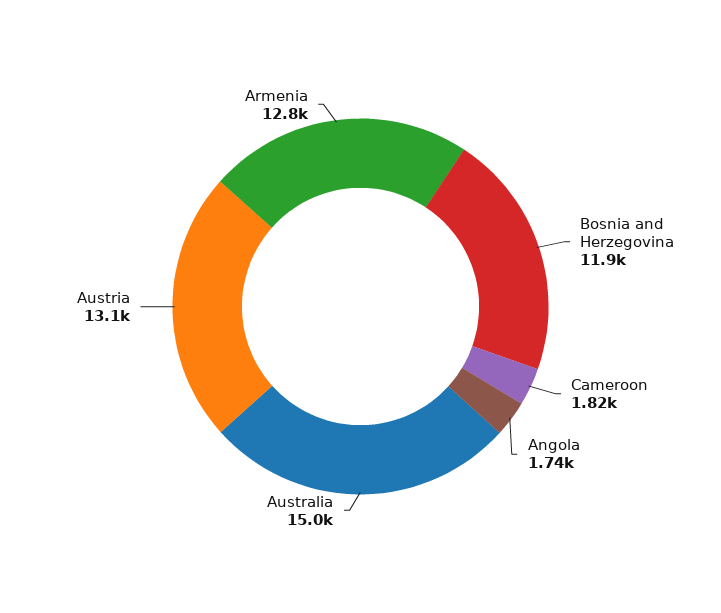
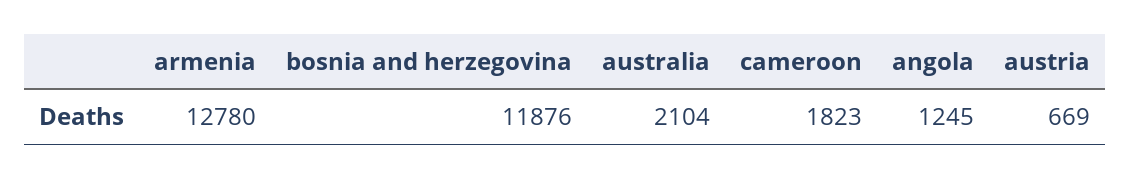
  {
    "Bosnia and Herzegovina": 11876,
    "Cameroon": 1823,
-   "Angola": 1740,
+   "Angola": 1245,
-   "Australia": 15000,
+   "Australia": 2104,
-   "Austria": 13100,
+   "Austria": 669,
    "Armenia": 12780
  }

